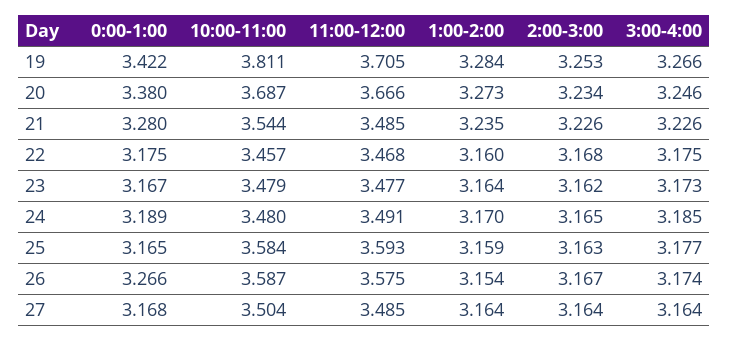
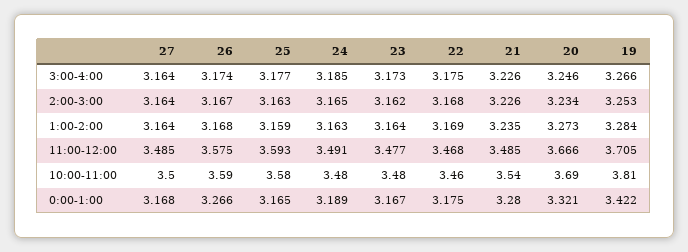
  {
    "0:00-1:00": {
      "19": 3.422,
-     "20": 3.38,
+     "20": 3.321,
      "21": 3.28,
      "22": 3.175,
      "23": 3.167,
      "24": 3.189,
      "25": 3.165,
      "26": 3.266,
      "27": 3.168
    },
    "10:00-11:00": {
      "19": 3.811,
      "20": 3.687,
      "21": 3.544,
      "22": 3.457,
      "23": 3.479,
      "24": 3.48,
      "25": 3.584,
      "26": 3.587,
      "27": 3.504
    },
    "11:00-12:00": {
      "19": 3.705,
      "20": 3.666,
      "21": 3.485,
      "22": 3.468,
      "23": 3.477,
      "24": 3.491,
      "25": 3.593,
      "26": 3.575,
      "27": 3.485
    },
    "1:00-2:00": {
      "19": 3.284,
      "20": 3.273,
      "21": 3.235,
-     "22": 3.16,
+     "22": 3.169,
      "23": 3.164,
-     "24": 3.17,
+     "24": 3.163,
      "25": 3.159,
-     "26": 3.154,
+     "26": 3.168,
      "27": 3.164
    },
    "2:00-3:00": {
      "19": 3.253,
      "20": 3.234,
      "21": 3.226,
      "22": 3.168,
      "23": 3.162,
      "24": 3.165,
      "25": 3.163,
      "26": 3.167,
      "27": 3.164
    },
    "3:00-4:00": {
      "19": 3.266,
      "20": 3.246,
      "21": 3.226,
      "22": 3.175,
      "23": 3.173,
      "24": 3.185,
      "25": 3.177,
      "26": 3.174,
      "27": 3.164
    }
  }

